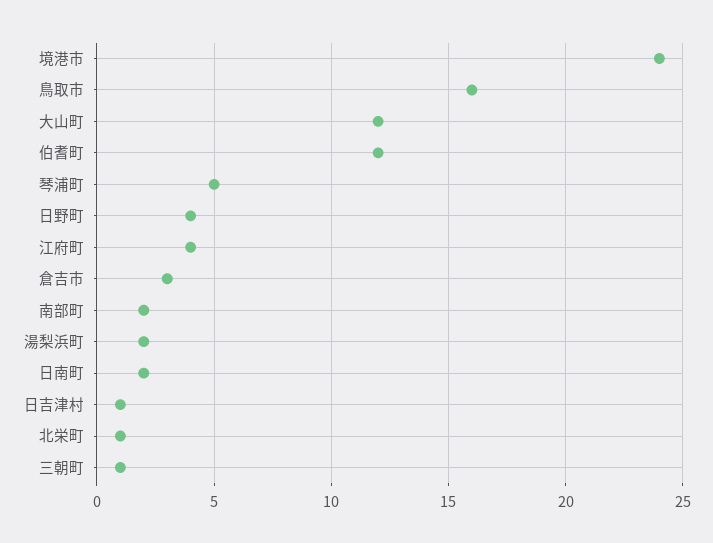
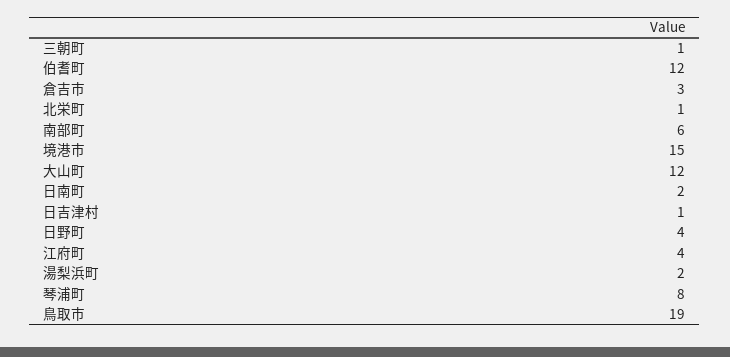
  {
-   "境港市": 24,
+   "境港市": 15,
-   "鳥取市": 16,
+   "鳥取市": 19,
    "大山町": 12,
    "伯耆町": 12,
-   "琴浦町": 5,
+   "琴浦町": 8,
    "日野町": 4,
    "江府町": 4,
    "倉吉市": 3,
-   "南部町": 2,
+   "南部町": 6,
    "湯梨浜町": 2,
    "日南町": 2,
    "日吉津村": 1,
    "北栄町": 1,
    "三朝町": 1
  }

